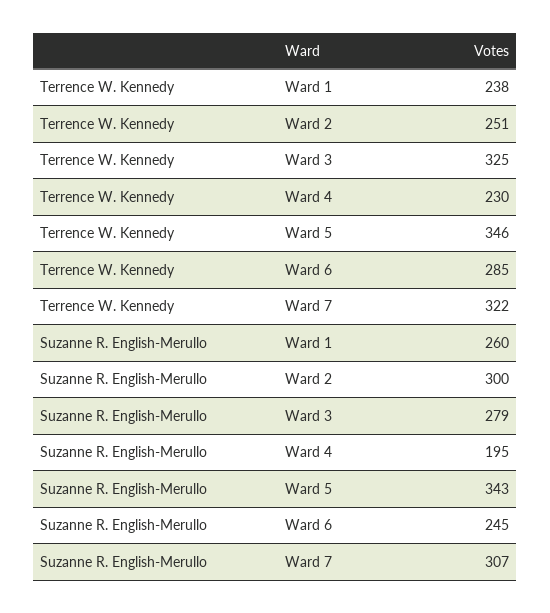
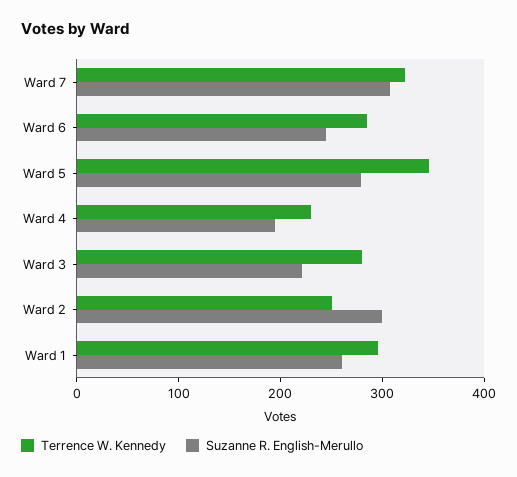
  {
    "Terrence W. Kennedy": {
-     "Ward 1": 238,
+     "Ward 1": 300,
      "Ward 2": 251,
-     "Ward 3": 325,
+     "Ward 3": 280,
      "Ward 4": 230,
      "Ward 5": 346,
      "Ward 6": 285,
      "Ward 7": 322
    },
    "Suzanne R. English-Merullo": {
      "Ward 1": 260,
      "Ward 2": 300,
-     "Ward 3": 279,
+     "Ward 3": 220,
      "Ward 4": 195,
-     "Ward 5": 343,
+     "Ward 5": 280,
      "Ward 6": 245,
      "Ward 7": 307
    }
  }

